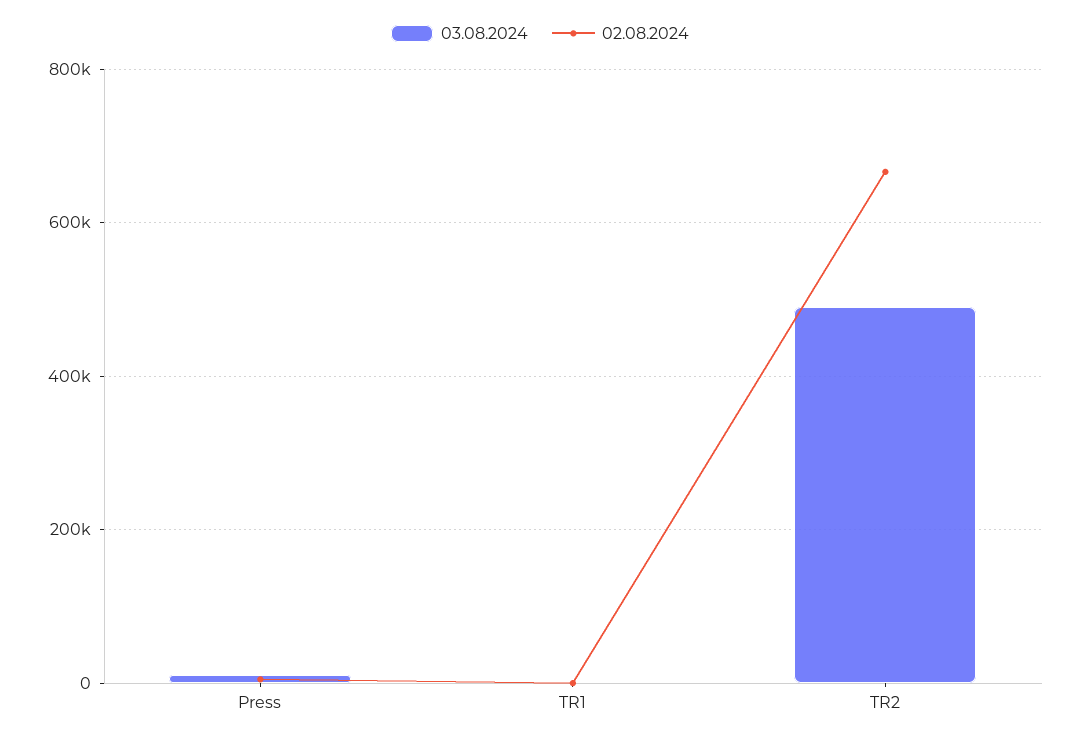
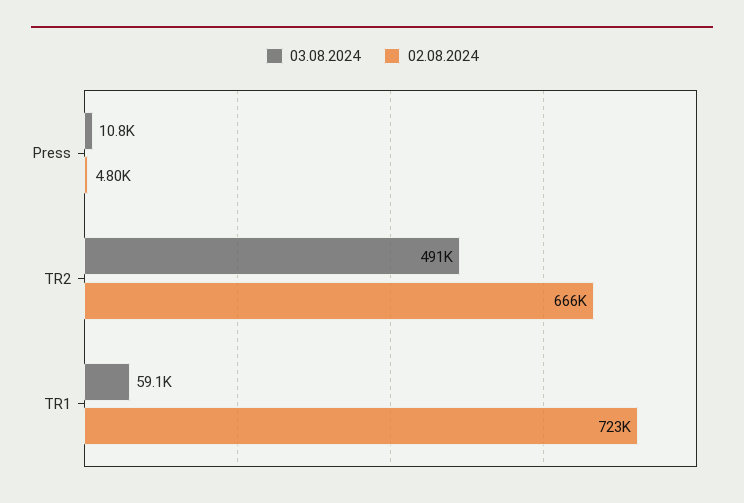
  {
    "03.08.2024": {
      "Press": 10800,
-     "TR1": 0,
+     "TR1": 59100,
      "TR2": 491000
    },
    "02.08.2024": {
      "Press": 4800,
-     "TR1": 0,
+     "TR1": 723000,
      "TR2": 666000
    }
  }

